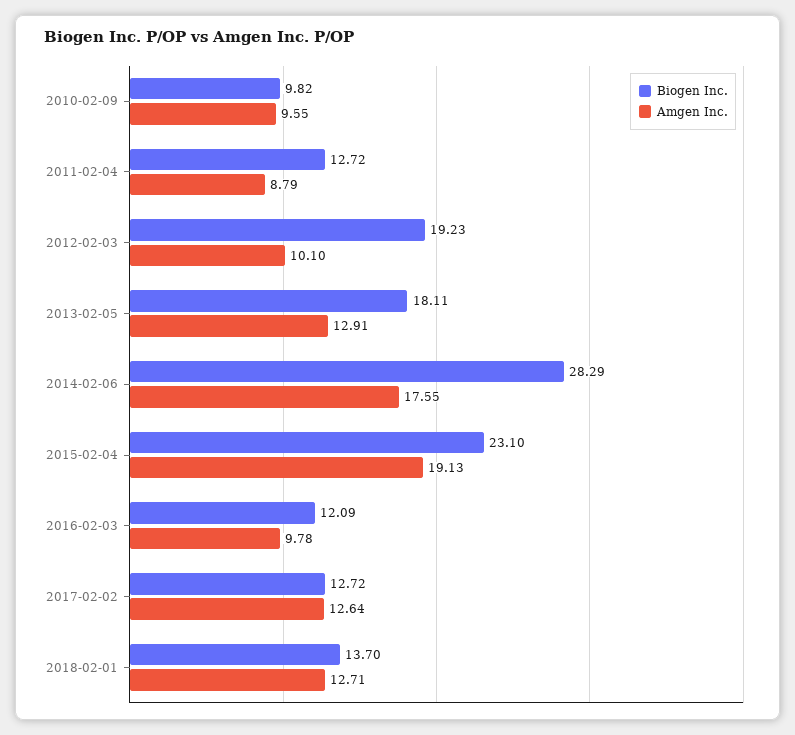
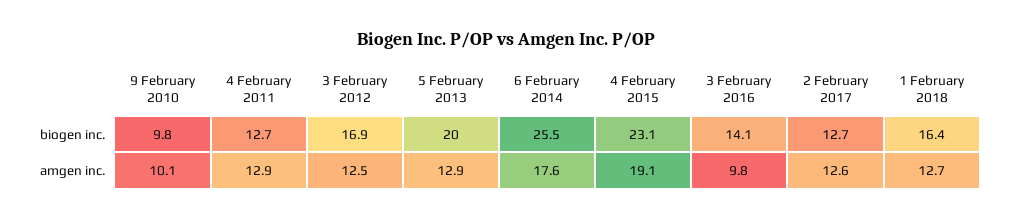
  {
    "Biogen Inc.": {
      "2010-02-09": 9.82,
      "2011-02-04": 12.72,
-     "2012-02-03": 19.23,
+     "2012-02-03": 16.9,
-     "2013-02-05": 18.11,
+     "2013-02-05": 20,
-     "2014-02-06": 28.29,
+     "2014-02-06": 25.5,
      "2015-02-04": 23.1,
-     "2016-02-03": 12.09,
+     "2016-02-03": 14.1,
      "2017-02-02": 12.72,
-     "2018-02-01": 13.7
+     "2018-02-01": 16.4
    },
    "Amgen Inc.": {
-     "2010-02-09": 9.55,
+     "2010-02-09": 10.1,
-     "2011-02-04": 8.79,
+     "2011-02-04": 12.9,
-     "2012-02-03": 10.1,
+     "2012-02-03": 12.5,
      "2013-02-05": 12.91,
      "2014-02-06": 17.55,
      "2015-02-04": 19.13,
      "2016-02-03": 9.78,
      "2017-02-02": 12.64,
      "2018-02-01": 12.71
    }
  }

